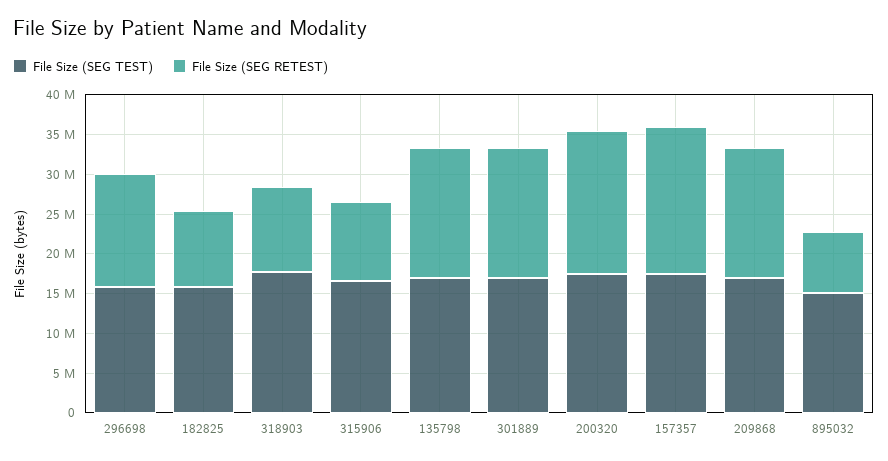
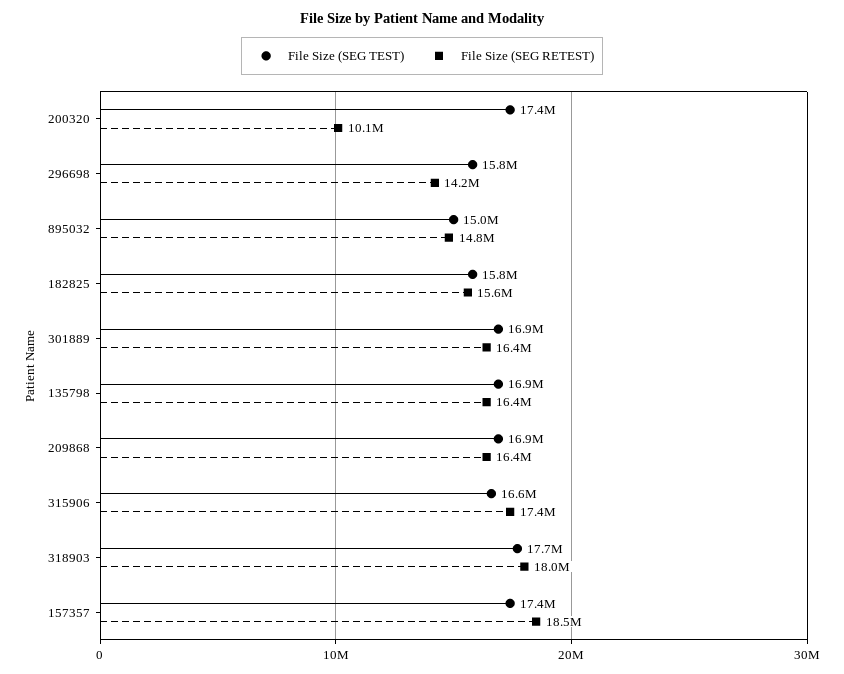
  {
    "File Size (SEG TEST)": {
      "296698": 15800000,
      "182825": 15800000,
      "318903": 17700000,
      "315906": 16600000,
      "135798": 16900000,
      "301889": 16900000,
      "200320": 17400000,
      "157357": 17400000,
      "209868": 16900000,
      "895032": 15000000
    },
    "File Size (SEG RETEST)": {
      "296698": 14200000,
-     "182825": 10000000,
+     "182825": 15600000,
-     "318903": 10000000,
+     "318903": 18000000,
-     "315906": 10000000,
+     "315906": 17400000,
      "135798": 16400000,
      "301889": 16400000,
-     "200320": 17500000,
+     "200320": 10100000,
      "157357": 18500000,
      "209868": 16400000,
-     "895032": 7500000
+     "895032": 14800000
    }
  }

